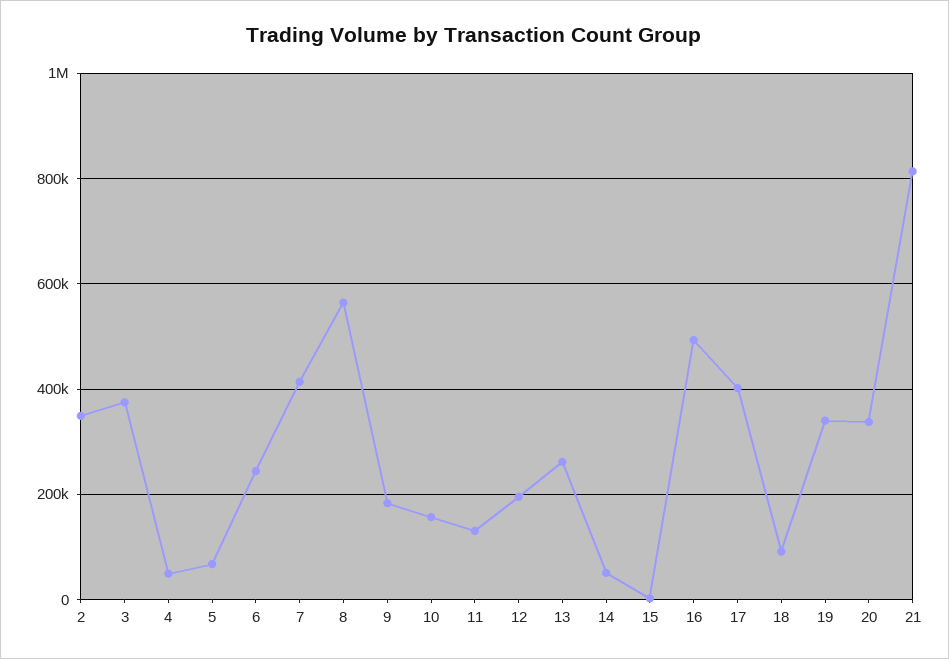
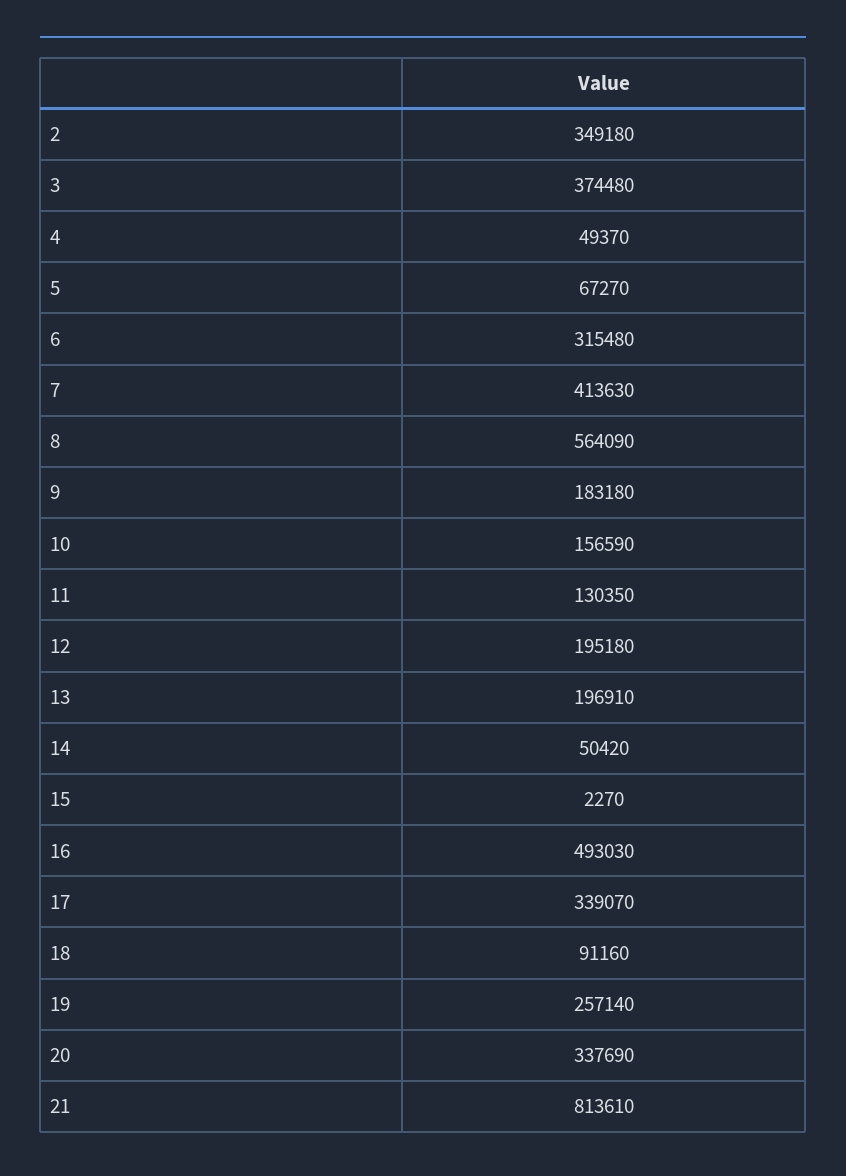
  {
    "2": 349180,
    "3": 374480,
    "4": 49370,
    "5": 67270,
-   "6": 240000,
+   "6": 315480,
    "7": 413630,
    "8": 564090,
    "9": 183180,
    "10": 156590,
    "11": 130350,
    "12": 195180,
-   "13": 260000,
+   "13": 196910,
    "14": 50420,
    "15": 2270,
    "16": 493030,
-   "17": 400000,
+   "17": 339070,
    "18": 91160,
-   "19": 340000,
+   "19": 257140,
    "20": 337690,
    "21": 813610
  }

